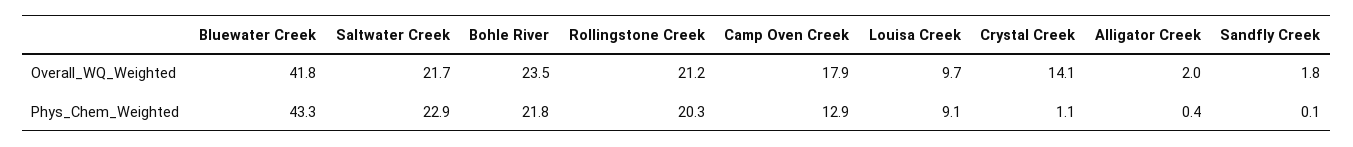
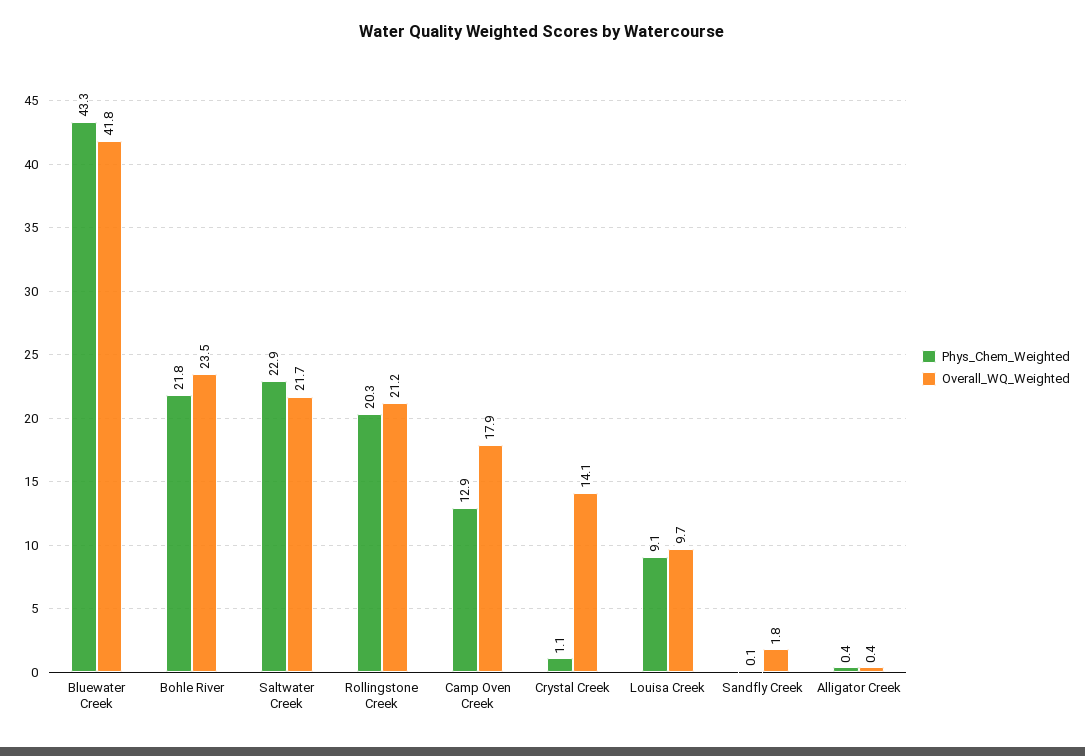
  {
    "Overall_WQ_Weighted": {
      "Bluewater Creek": 41.8,
      "Saltwater Creek": 21.7,
      "Bohle River": 23.5,
      "Rollingstone Creek": 21.2,
      "Camp Oven Creek": 17.9,
      "Louisa Creek": 9.7,
      "Crystal Creek": 14.1,
-     "Alligator Creek": 2,
+     "Alligator Creek": 0.4,
      "Sandfly Creek": 1.8
    },
    "Phys_Chem_Weighted": {
      "Bluewater Creek": 43.3,
      "Saltwater Creek": 22.9,
      "Bohle River": 21.8,
      "Rollingstone Creek": 20.3,
      "Camp Oven Creek": 12.9,
      "Louisa Creek": 9.1,
      "Crystal Creek": 1.1,
      "Alligator Creek": 0.4,
      "Sandfly Creek": 0.1
    }
  }

